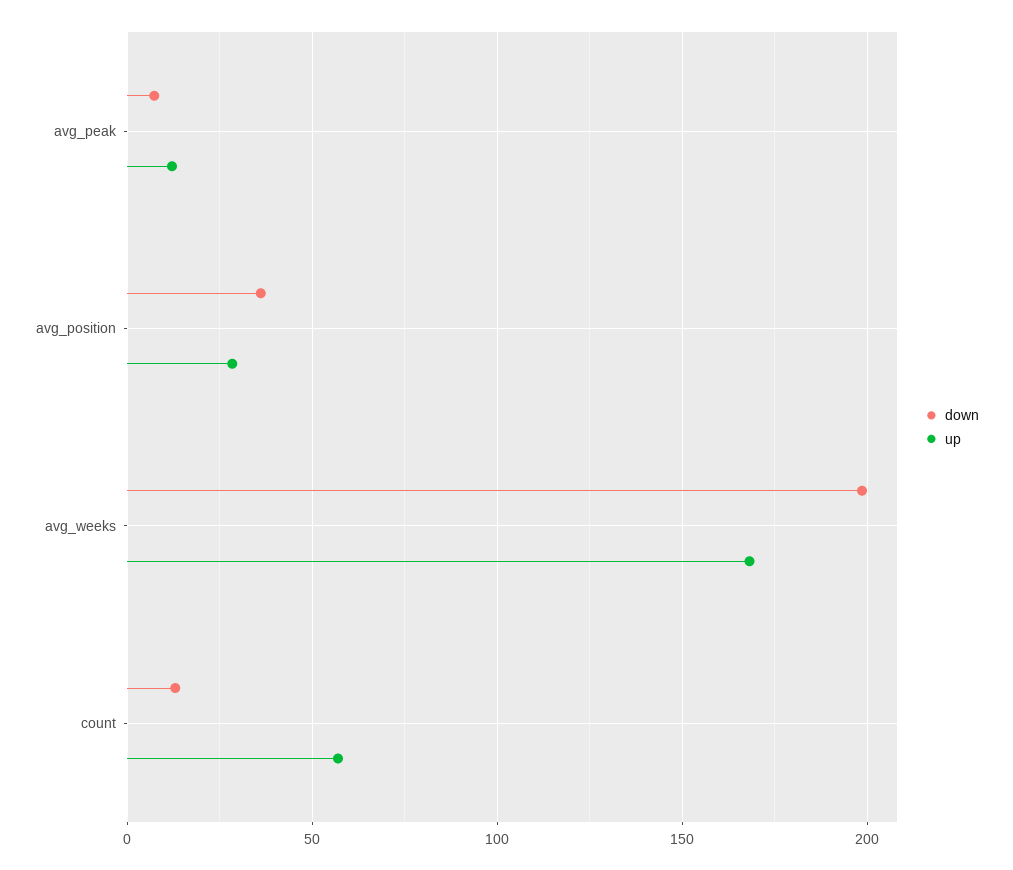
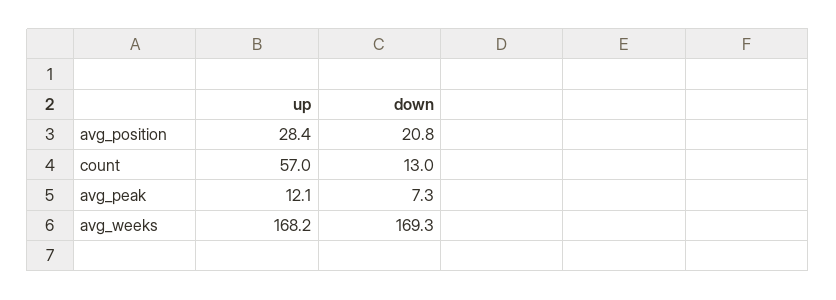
  {
    "down": {
      "avg_peak": 7.3,
-     "avg_position": 35,
+     "avg_position": 20.8,
-     "avg_weeks": 200,
+     "avg_weeks": 169.3,
      "count": 13
    },
    "up": {
      "avg_peak": 12.1,
      "avg_position": 28.4,
      "avg_weeks": 168.2,
      "count": 57
    }
  }

